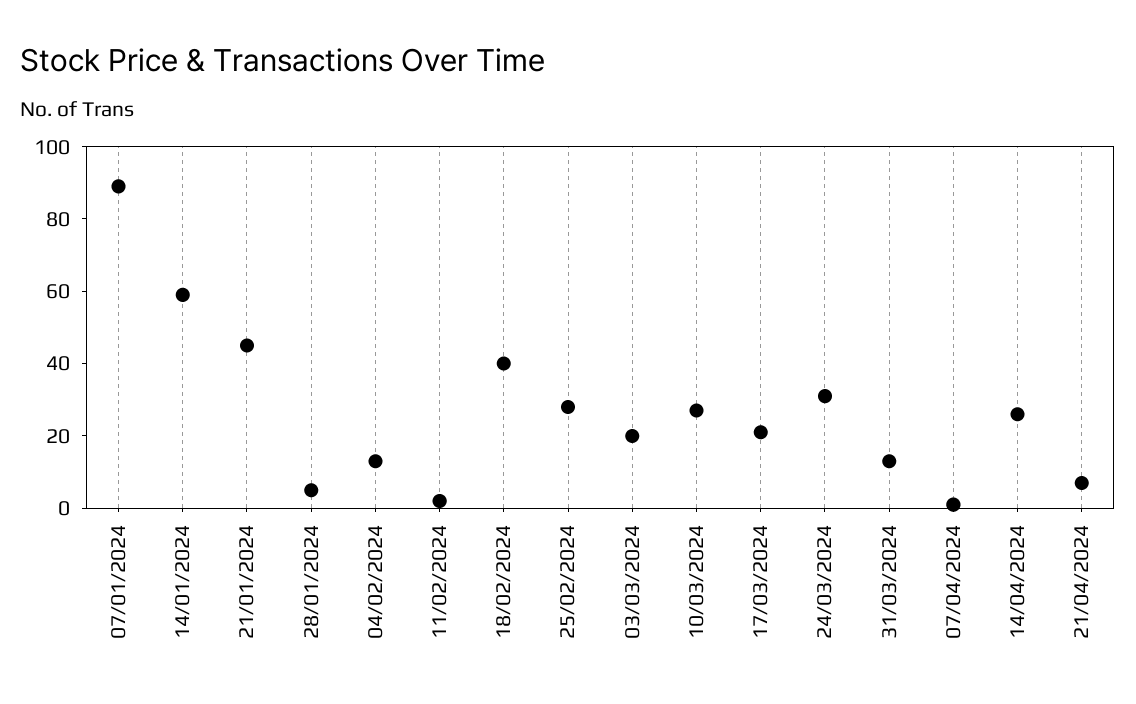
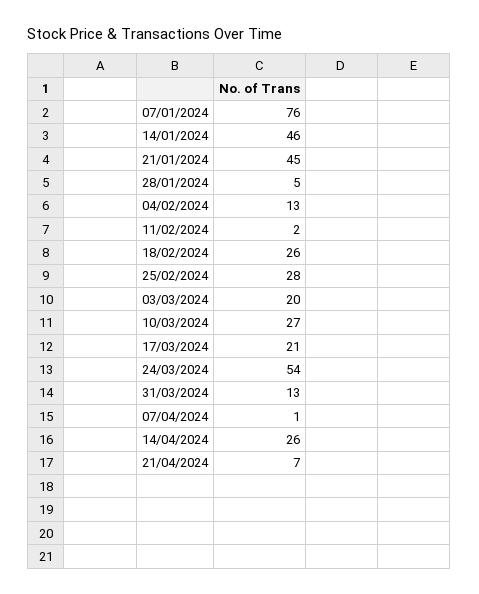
  {
-   "07/01/2024": 90,
+   "07/01/2024": 76,
-   "14/01/2024": 60,
+   "14/01/2024": 46,
    "21/01/2024": 45,
    "28/01/2024": 5,
    "04/02/2024": 13,
    "11/02/2024": 2,
-   "18/02/2024": 40,
+   "18/02/2024": 26,
    "25/02/2024": 28,
    "03/03/2024": 20,
    "10/03/2024": 27,
    "17/03/2024": 21,
-   "24/03/2024": 30,
+   "24/03/2024": 54,
    "31/03/2024": 13,
    "07/04/2024": 1,
    "14/04/2024": 26,
    "21/04/2024": 7
  }

